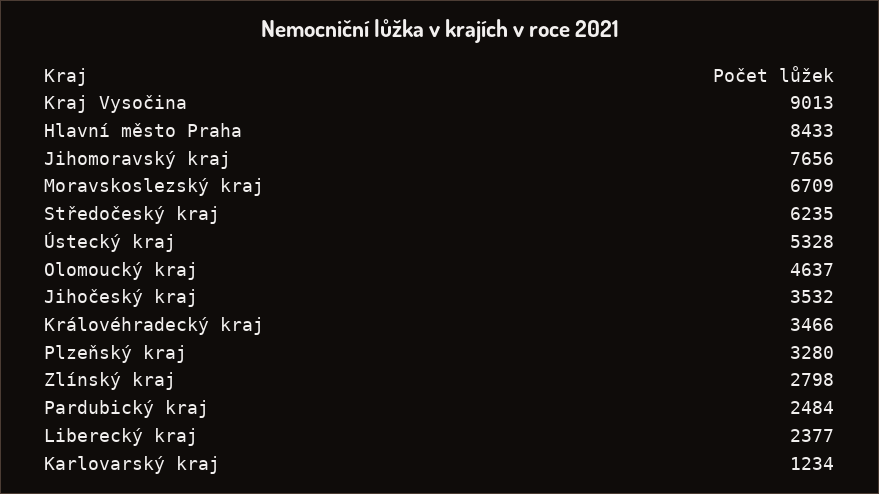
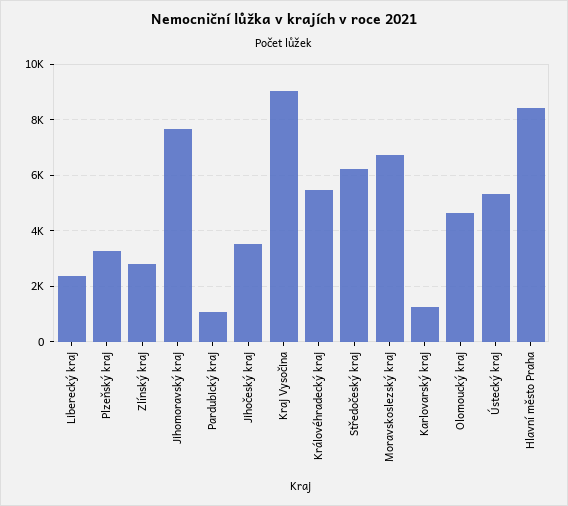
  {
    "Kraj Vysočina": 9013,
    "Hlavní město Praha": 8433,
    "Jihomoravský kraj": 7656,
    "Moravskoslezský kraj": 6709,
    "Středočeský kraj": 6235,
    "Ústecký kraj": 5328,
    "Olomoucký kraj": 4637,
    "Jihočeský kraj": 3532,
-   "Královéhradecký kraj": 3466,
+   "Královéhradecký kraj": 5500,
    "Plzeňský kraj": 3280,
    "Zlínský kraj": 2798,
-   "Pardubický kraj": 2484,
+   "Pardubický kraj": 1000,
    "Liberecký kraj": 2377,
    "Karlovarský kraj": 1234
  }

